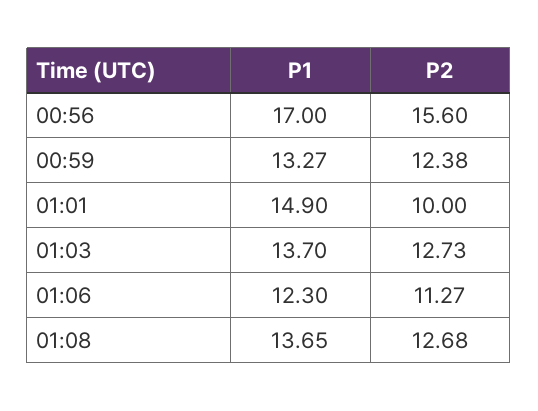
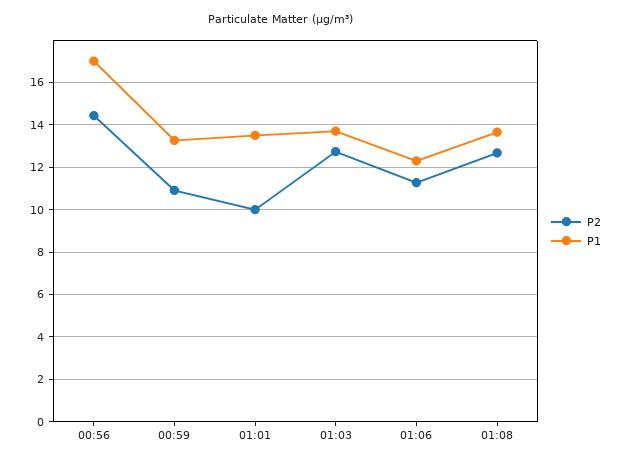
  {
    "P1": {
      "00:56": 17,
      "00:59": 13.27,
-     "01:01": 14.9,
+     "01:01": 13.5,
      "01:03": 13.7,
      "01:06": 12.3,
      "01:08": 13.65
    },
    "P2": {
-     "00:56": 15.6,
+     "00:56": 14.5,
-     "00:59": 12.38,
+     "00:59": 11,
      "01:01": 10,
      "01:03": 12.73,
      "01:06": 11.27,
      "01:08": 12.68
    }
  }

